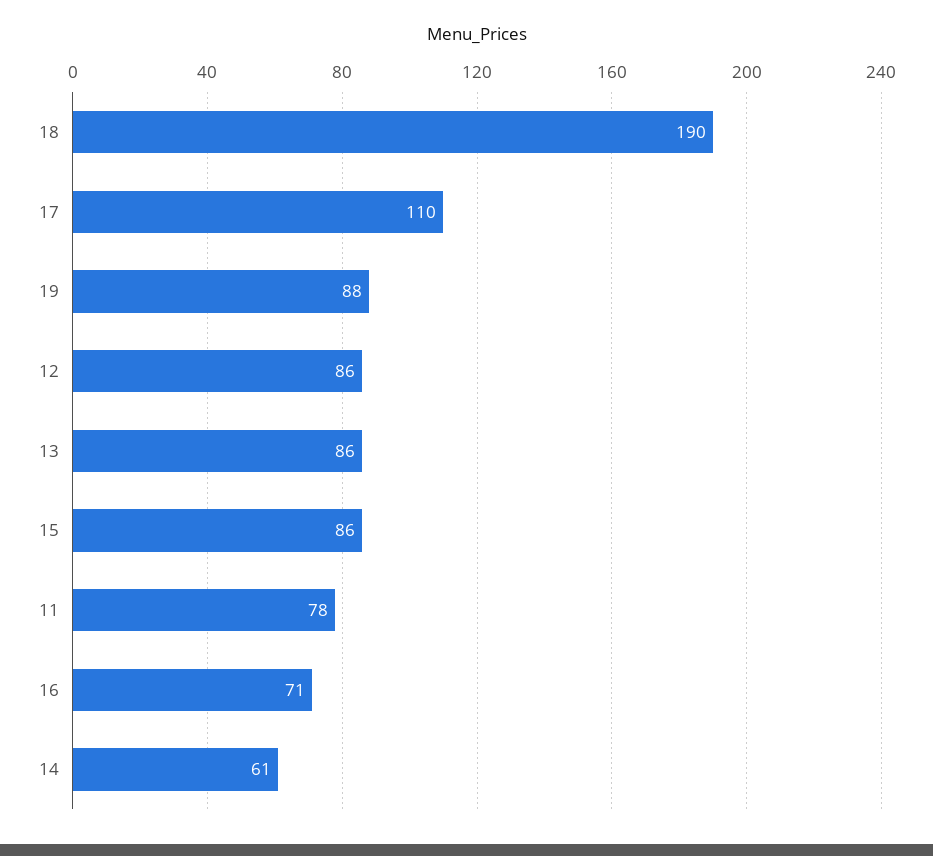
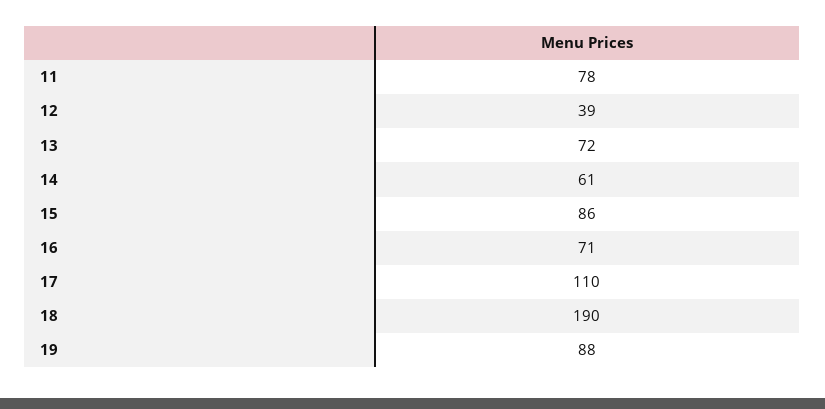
  {
    "18": 190,
    "17": 110,
    "19": 88,
-   "12": 86,
+   "12": 39,
-   "13": 86,
+   "13": 72,
    "15": 86,
    "11": 78,
    "16": 71,
    "14": 61
  }

